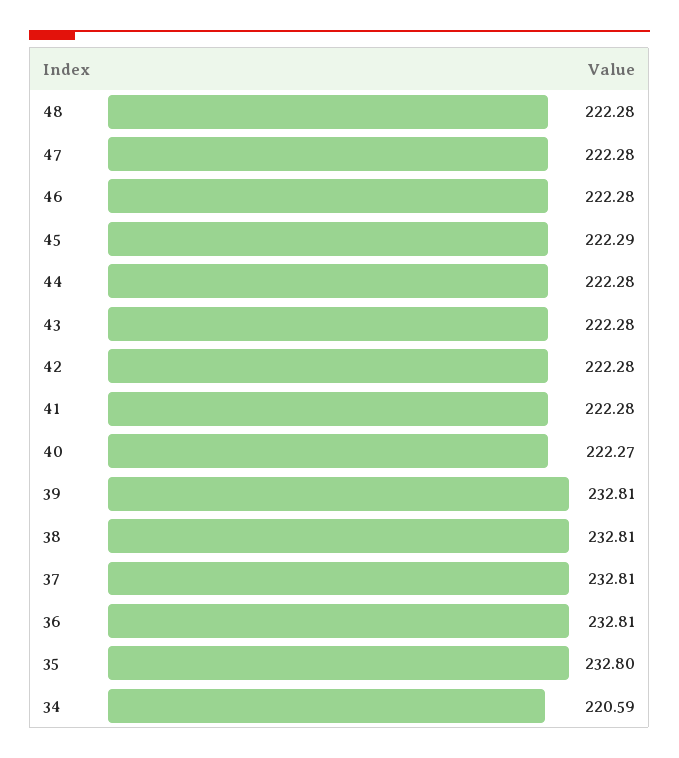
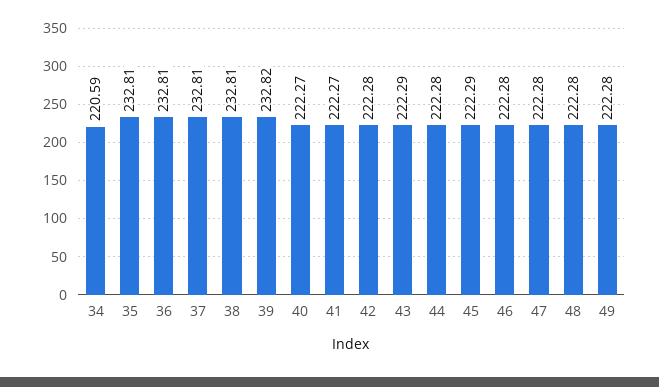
  {
    "48": 222.28,
    "47": 222.28,
    "46": 222.28,
    "45": 222.29,
    "44": 222.28,
-   "43": 222.28,
+   "43": 222.29,
    "42": 222.28,
-   "41": 222.28,
+   "41": 222.27,
    "40": 222.27,
-   "39": 232.81,
+   "39": 232.82,
    "38": 232.81,
    "37": 232.81,
    "36": 232.81,
-   "35": 232.8,
+   "35": 232.81,
-   "34": 220.59
+   "34": 220.59,
+   "49": 222.28
  }

